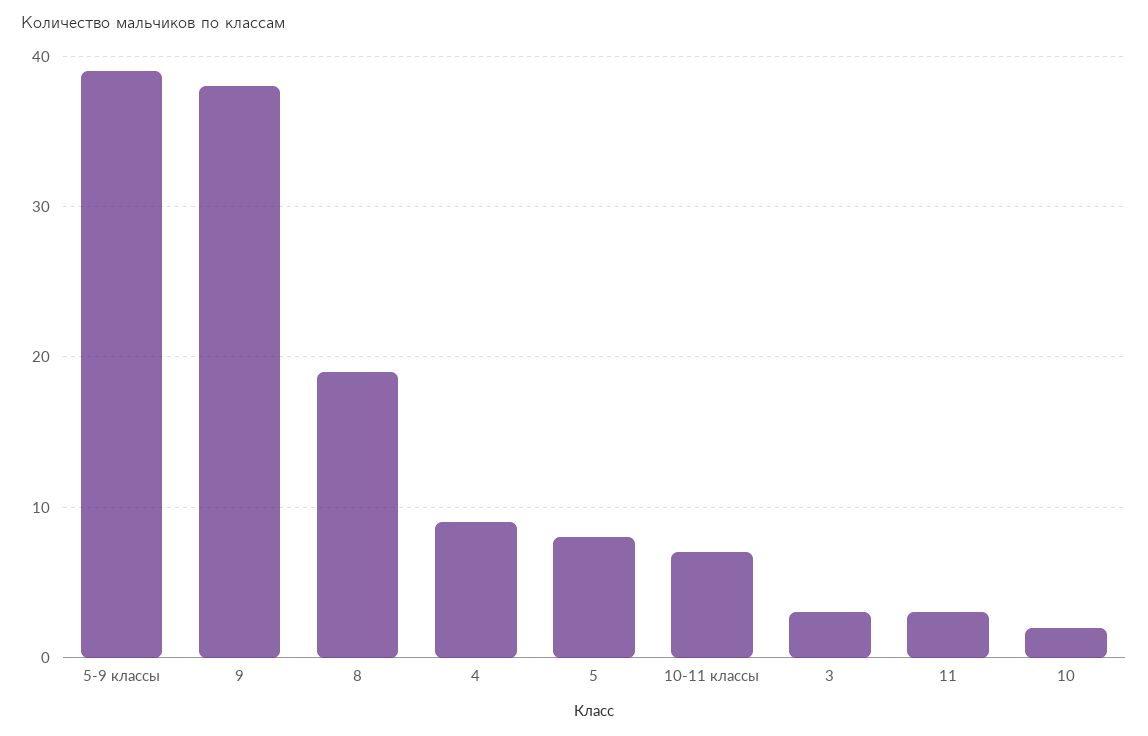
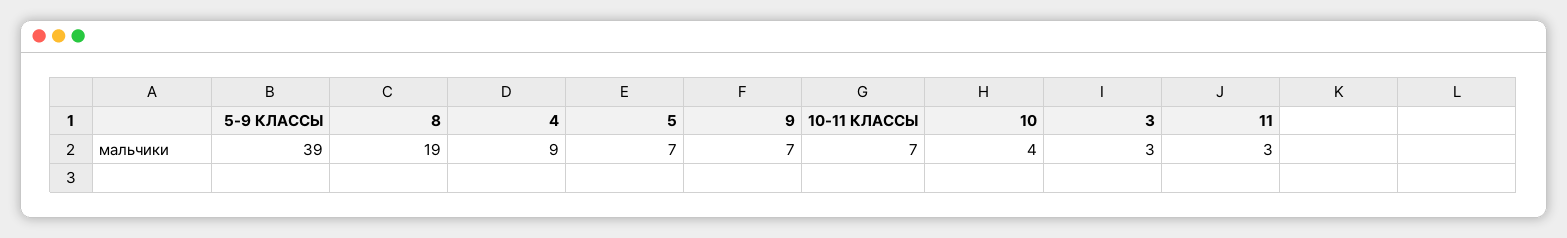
  {
    "5-9 классы": 39,
-   "9": 38,
+   "9": 7,
    "8": 19,
    "4": 9,
-   "5": 8,
+   "5": 7,
    "10-11 классы": 7,
    "3": 3,
    "11": 3,
-   "10": 2
+   "10": 4
  }

